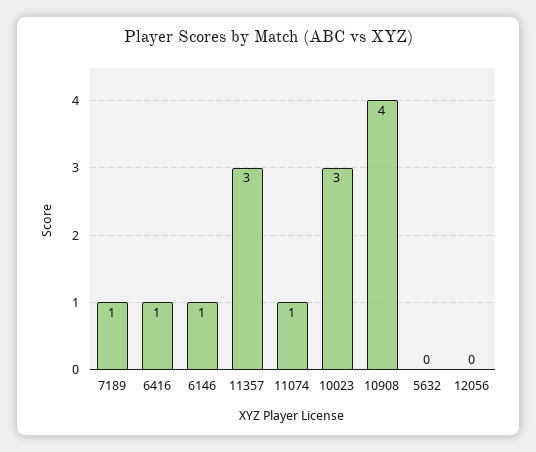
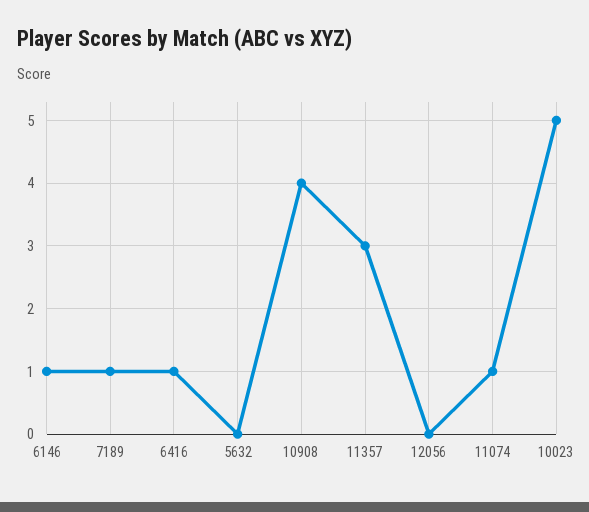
  {
    "7189": 1,
    "6416": 1,
    "6146": 1,
    "11357": 3,
    "11074": 1,
-   "10023": 3,
+   "10023": 5,
    "10908": 4,
    "5632": 0,
    "12056": 0
  }

